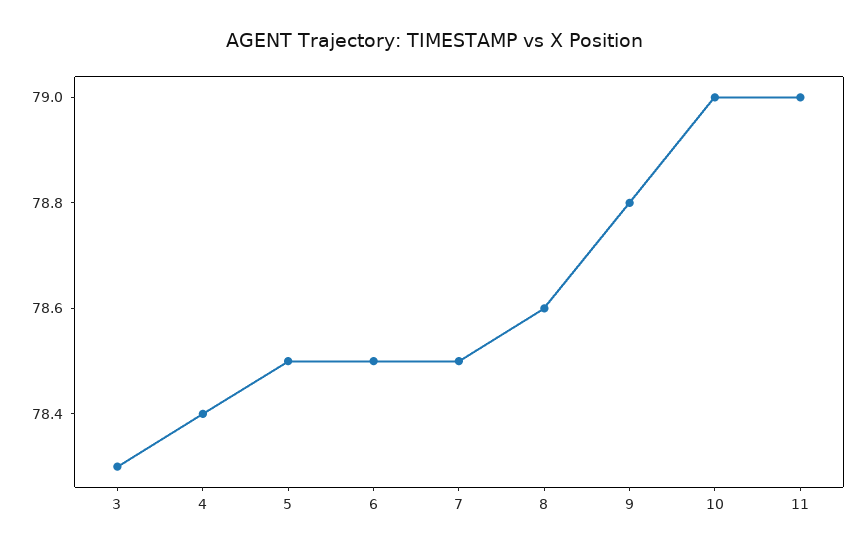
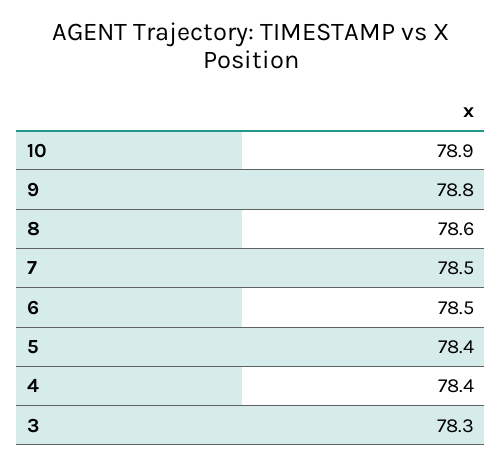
  {
    "3": 78.3,
    "4": 78.4,
-   "5": 78.5,
+   "5": 78.4,
    "6": 78.5,
    "7": 78.5,
    "8": 78.6,
    "9": 78.8,
-   "10": 79,
+   "10": 78.9
-   "11": 79
  }

